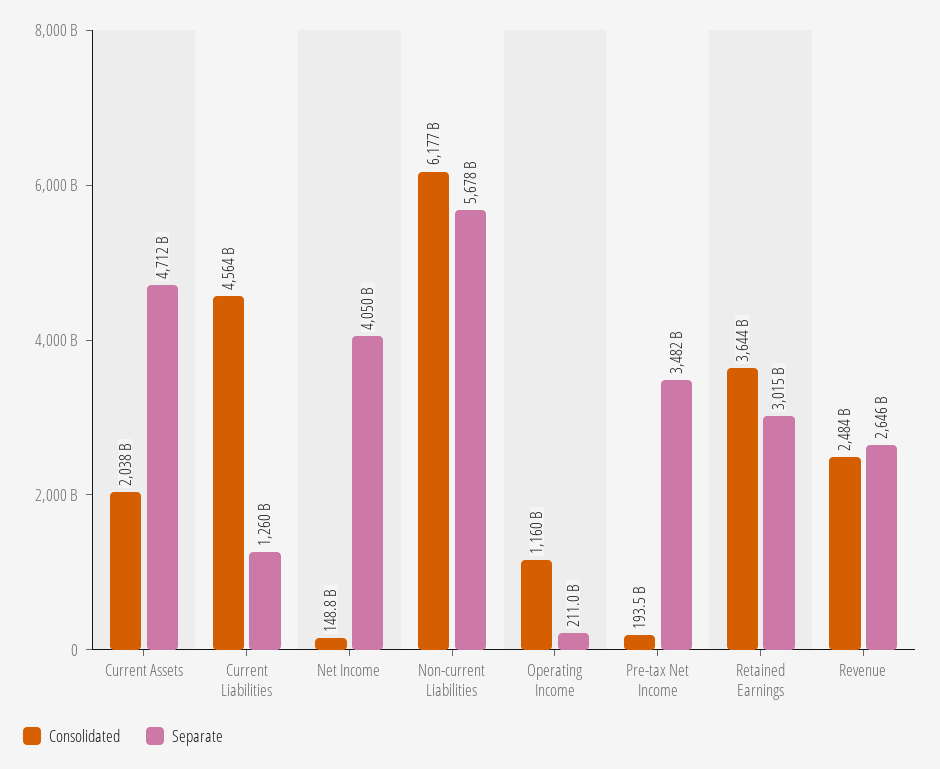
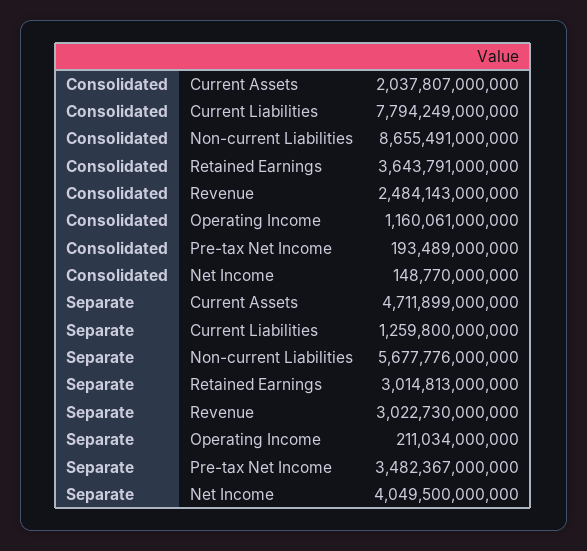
  {
    "Consolidated": {
      "Current Assets": 2037807000000,
-     "Current Liabilities": 4564000000000,
+     "Current Liabilities": 7794249000000,
      "Net Income": 148770000000,
-     "Non-current Liabilities": 6177000000000,
+     "Non-current Liabilities": 8655491000000,
      "Operating Income": 1160061000000,
      "Pre-tax Net Income": 193489000000,
      "Retained Earnings": 3643791000000,
      "Revenue": 2484143000000
    },
    "Separate": {
      "Current Assets": 4711899000000,
      "Current Liabilities": 1259800000000,
      "Net Income": 4049500000000,
      "Non-current Liabilities": 5677776000000,
      "Operating Income": 211034000000,
      "Pre-tax Net Income": 3482367000000,
      "Retained Earnings": 3014813000000,
-     "Revenue": 2646000000000
+     "Revenue": 3022730000000
    }
  }

